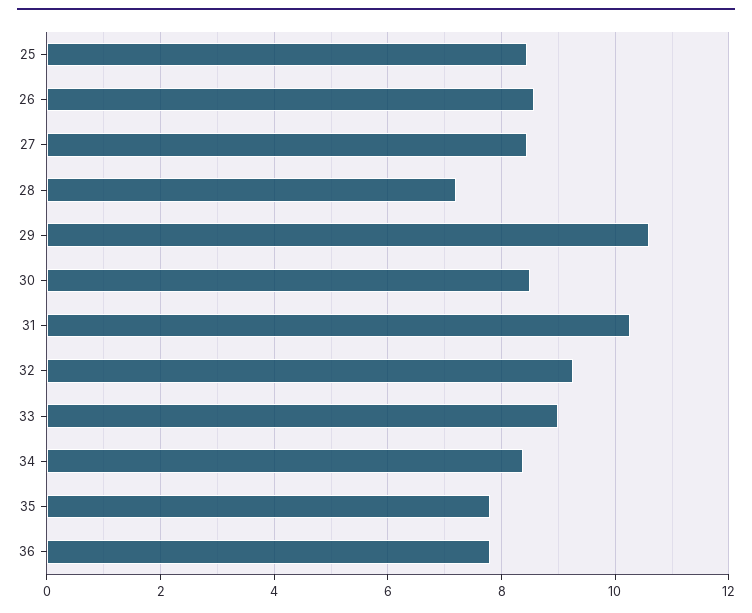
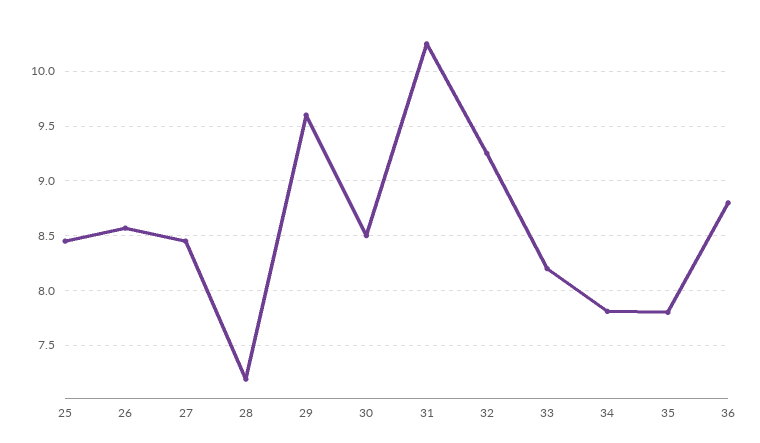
  {
    "25": 8.5,
    "26": 8.6,
    "27": 8.5,
    "28": 7.2,
-   "29": 10.6,
+   "29": 9.6,
    "30": 8.5,
    "31": 10.3,
    "32": 9.3,
-   "33": 9,
+   "33": 8.2,
-   "34": 8.4,
+   "34": 7.8,
    "35": 7.8,
-   "36": 7.8
+   "36": 8.8
  }

